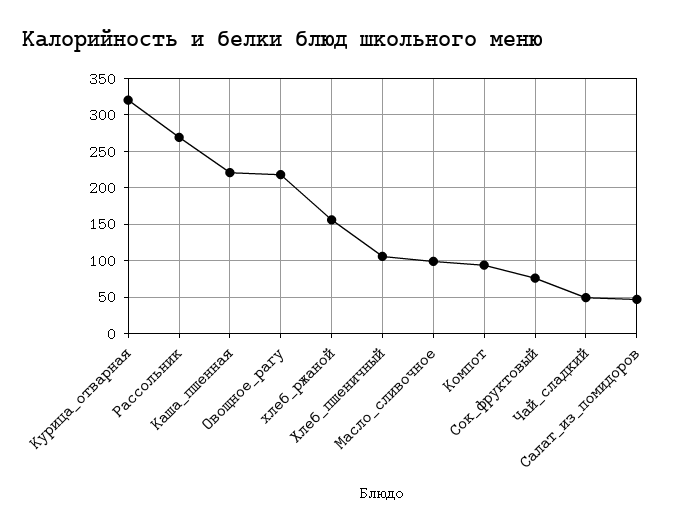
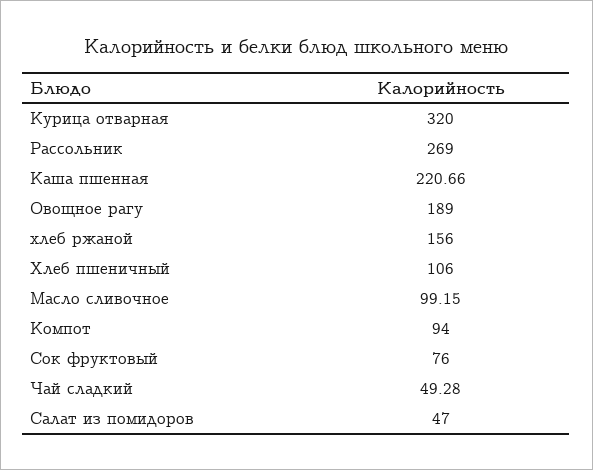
  {
    "Курица_отварная": 320,
    "Рассольник": 269,
    "Каша_пшенная": 220.66,
-   "Овощное_рагу": 220,
+   "Овощное_рагу": 189,
    "хлеб_ржаной": 156,
    "Хлеб_пшеничный": 106,
    "Масло_сливочное": 99.15,
    "Компот": 94,
    "Сок_фруктовый": 76,
    "Чай_сладкий": 49.28,
    "Салат_из_помидоров": 47
  }

